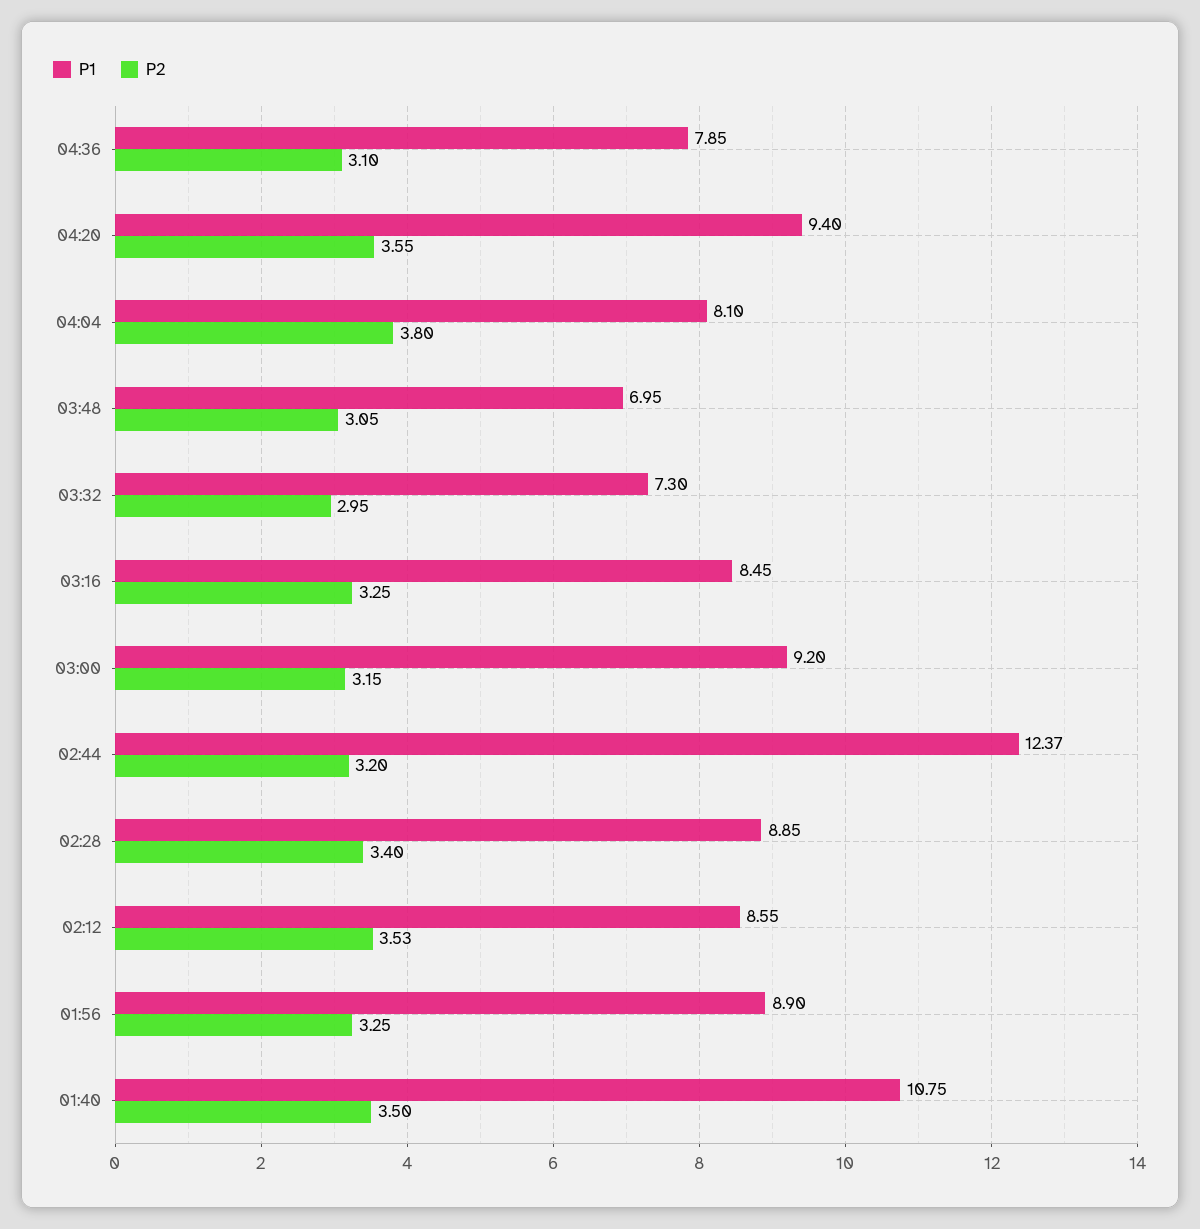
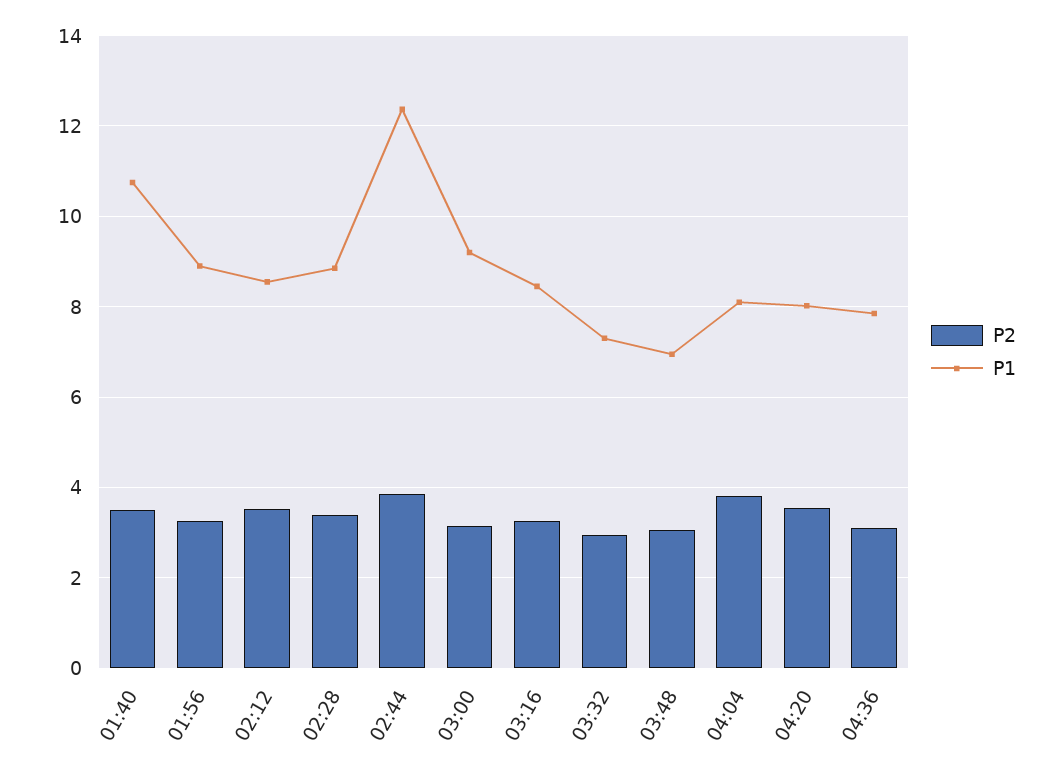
  {
    "P1": {
      "04:36": 7.85,
-     "04:20": 9.4,
+     "04:20": 8,
      "04:04": 8.1,
      "03:48": 6.95,
      "03:32": 7.3,
      "03:16": 8.45,
      "03:00": 9.2,
      "02:44": 12.37,
      "02:28": 8.85,
      "02:12": 8.55,
      "01:56": 8.9,
      "01:40": 10.75
    },
    "P2": {
      "04:36": 3.1,
      "04:20": 3.55,
      "04:04": 3.8,
      "03:48": 3.05,
      "03:32": 2.95,
      "03:16": 3.25,
      "03:00": 3.15,
-     "02:44": 3.2,
+     "02:44": 3.8,
      "02:28": 3.4,
      "02:12": 3.53,
      "01:56": 3.25,
      "01:40": 3.5
    }
  }

